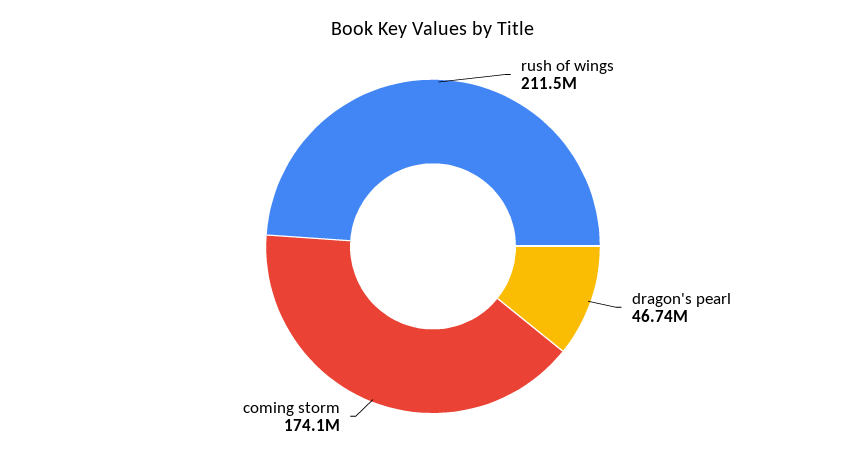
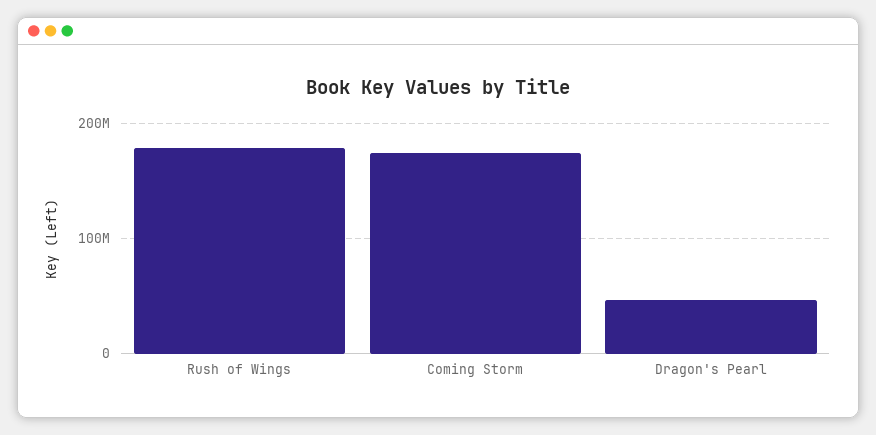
  {
-   "rush of wings": 211500000,
+   "rush of wings": 180000000,
    "dragon's pearl": 46740000,
    "coming storm": 174100000
  }

